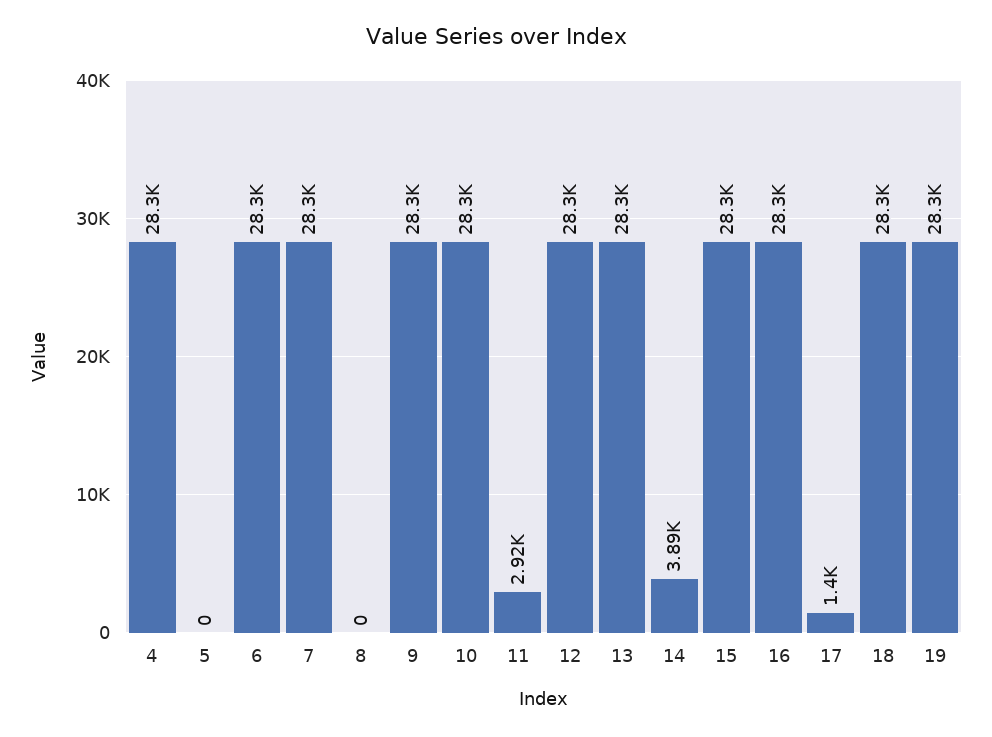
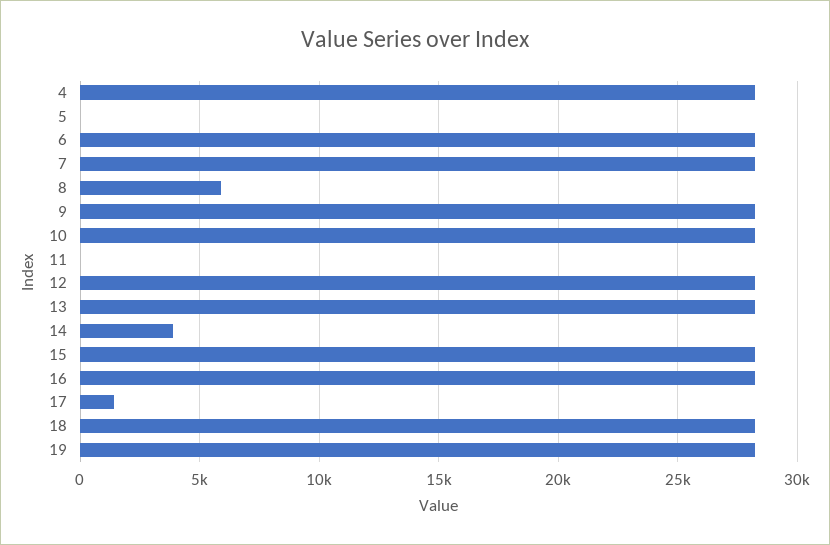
  {
    "4": 28300,
    "5": 0,
    "6": 28300,
    "7": 28300,
-   "8": 0,
+   "8": 6000,
    "9": 28300,
    "10": 28300,
-   "11": 2920,
+   "11": 0,
    "12": 28300,
    "13": 28300,
    "14": 3890,
    "15": 28300,
    "16": 28300,
    "17": 1400,
    "18": 28300,
    "19": 28300
  }

